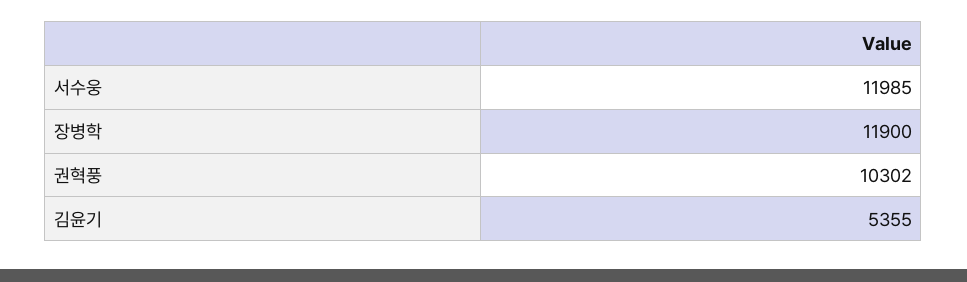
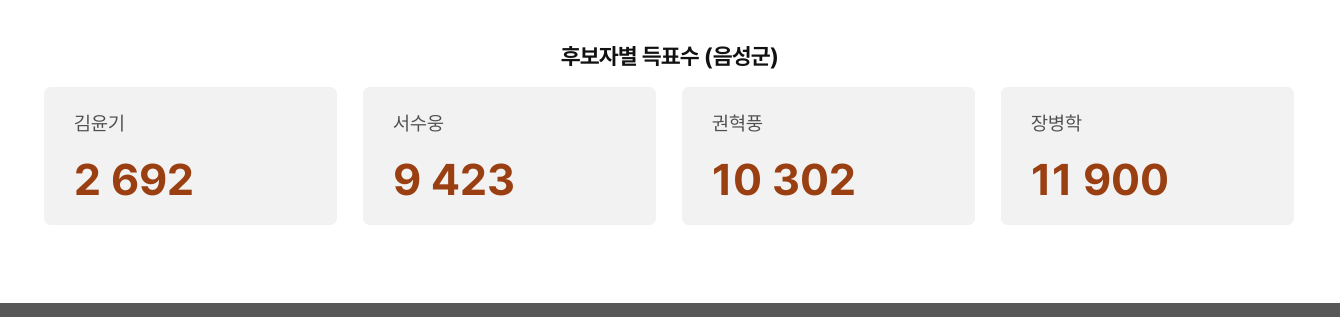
  {
-   "서수웅": 11985,
+   "서수웅": 9423,
    "장병학": 11900,
    "권혁풍": 10302,
-   "김윤기": 5355
+   "김윤기": 2692
  }

